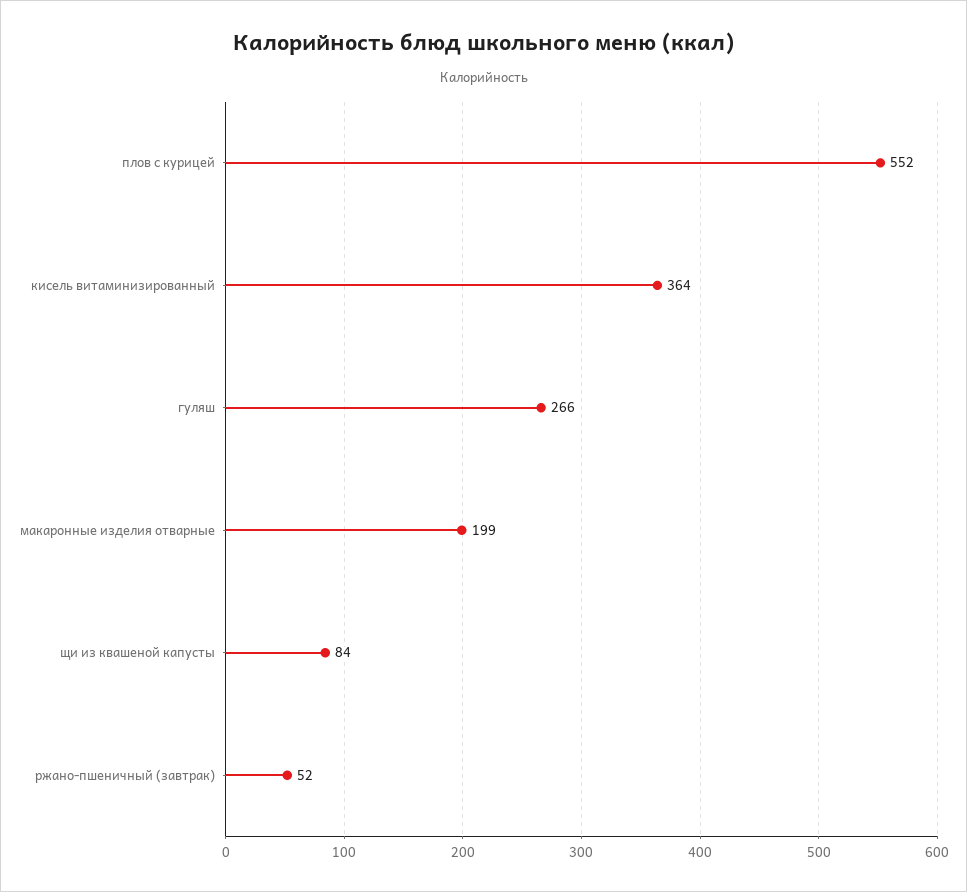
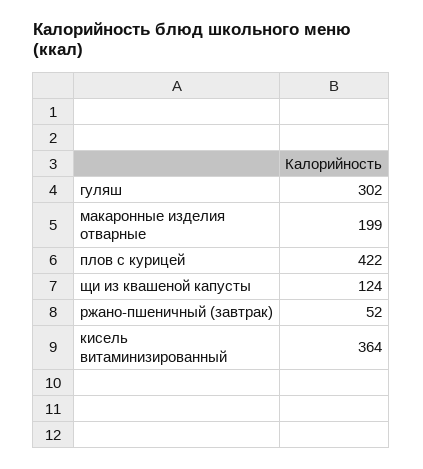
  {
-   "плов с курицей": 552,
+   "плов с курицей": 422,
    "кисель витаминизированный": 364,
-   "гуляш": 266,
+   "гуляш": 302,
    "макаронные изделия отварные": 199,
-   "щи из квашеной капусты": 84,
+   "щи из квашеной капусты": 124,
    "ржано-пшеничный (завтрак)": 52
  }

